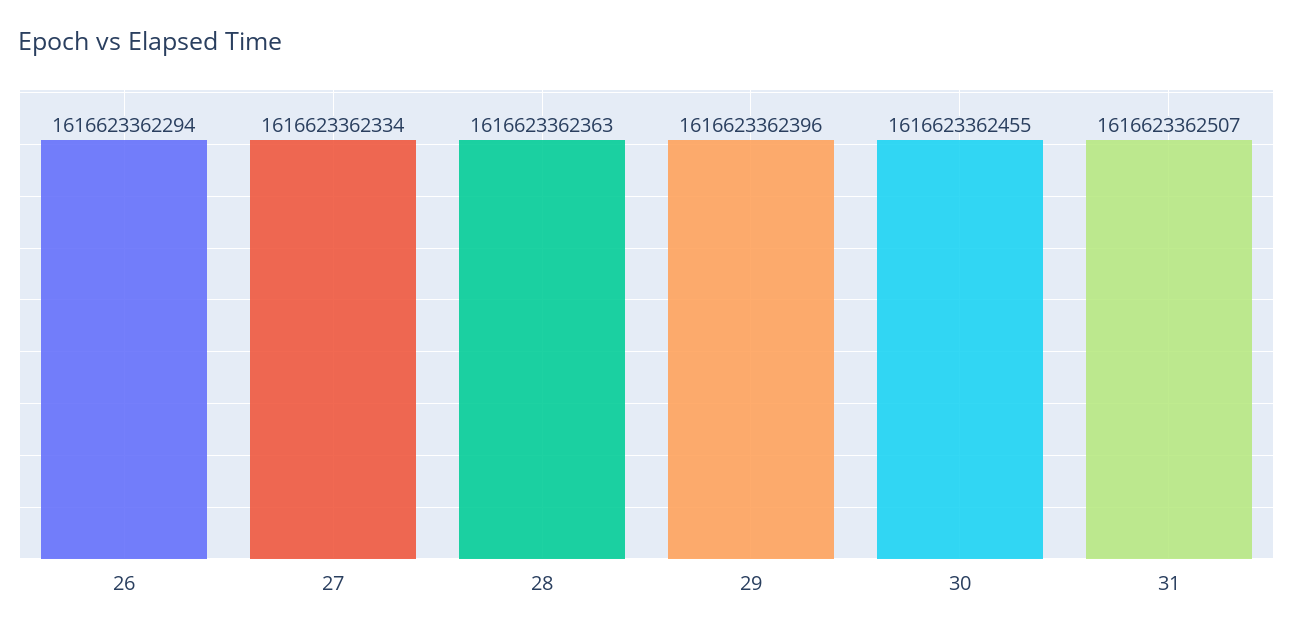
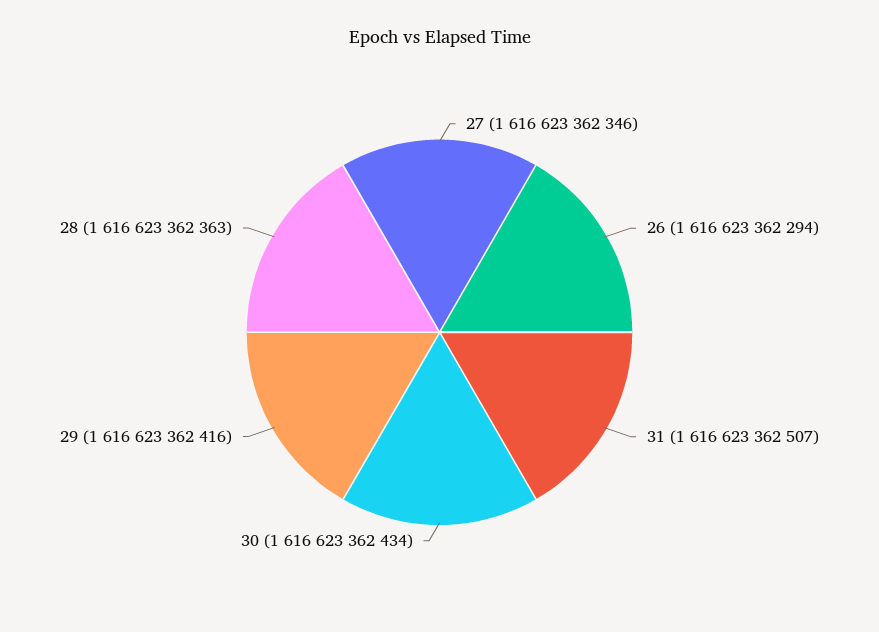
  {
    "26": 1616623362294,
-   "27": 1616623362334,
+   "27": 1616623362346,
    "28": 1616623362363,
-   "29": 1616623362396,
+   "29": 1616623362416,
-   "30": 1616623362455,
+   "30": 1616623362434,
    "31": 1616623362507
  }

